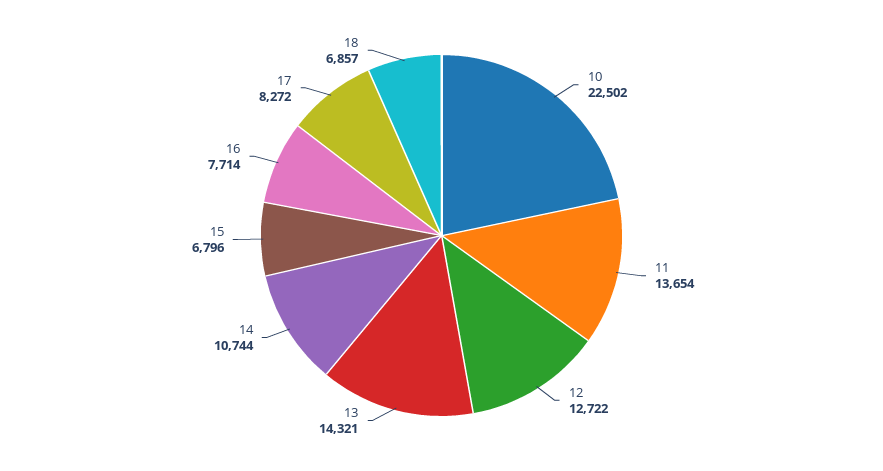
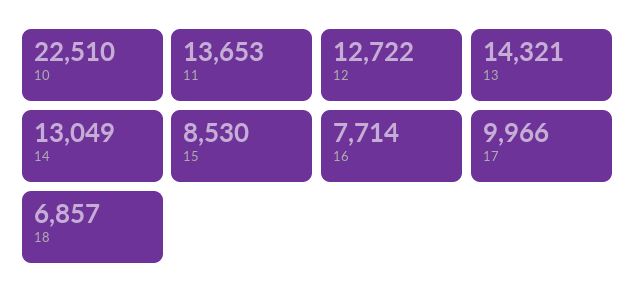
  {
-   "10": 22502,
+   "10": 22510,
-   "11": 13654,
+   "11": 13653,
    "12": 12722,
    "13": 14321,
-   "14": 10744,
+   "14": 13049,
-   "15": 6796,
+   "15": 8530,
    "16": 7714,
-   "17": 8272,
+   "17": 9966,
    "18": 6857
  }

